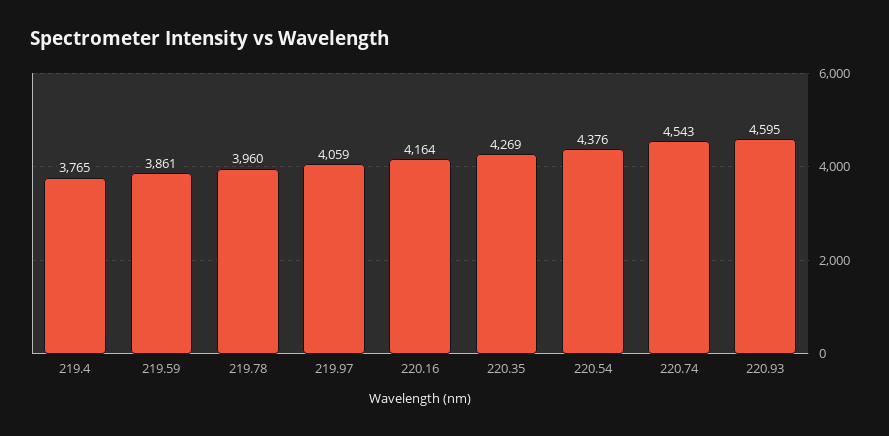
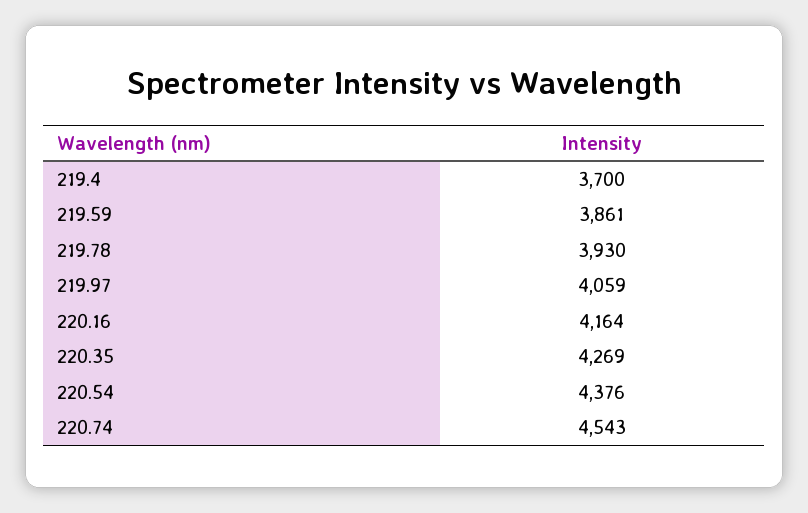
  {
-   "219.4": 3765,
+   "219.4": 3700,
    "219.59": 3861,
-   "219.78": 3960,
+   "219.78": 3930,
    "219.97": 4059,
    "220.16": 4164,
    "220.35": 4269,
    "220.54": 4376,
-   "220.74": 4543,
+   "220.74": 4543
-   "220.93": 4595
  }

